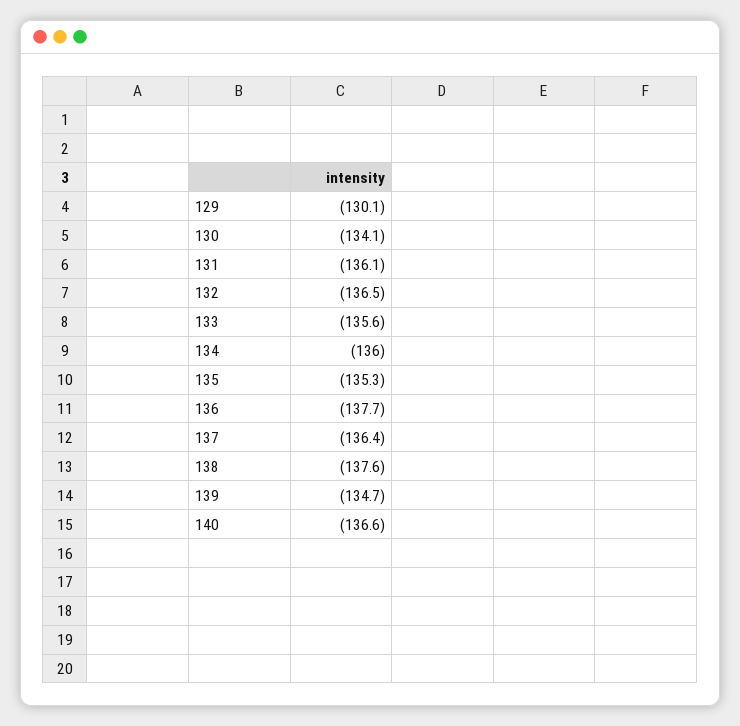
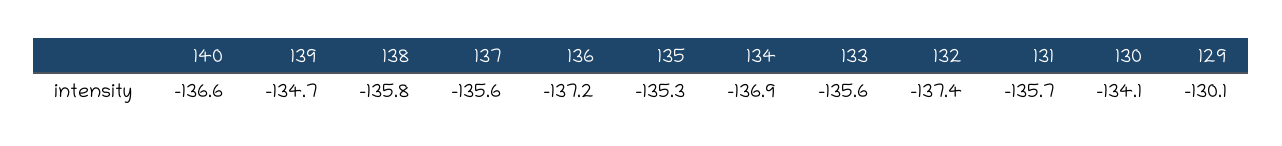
  {
    "129": -130.1,
    "130": -134.1,
-   "131": -136.1,
+   "131": -135.7,
-   "132": -136.5,
+   "132": -137.4,
    "133": -135.6,
-   "134": -136,
+   "134": -136.9,
    "135": -135.3,
-   "136": -137.7,
+   "136": -137.2,
-   "137": -136.4,
+   "137": -135.6,
-   "138": -137.6,
+   "138": -135.8,
    "139": -134.7,
    "140": -136.6
  }

